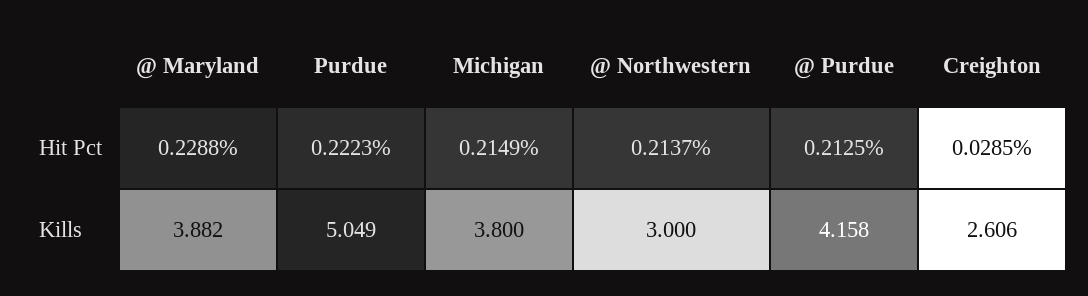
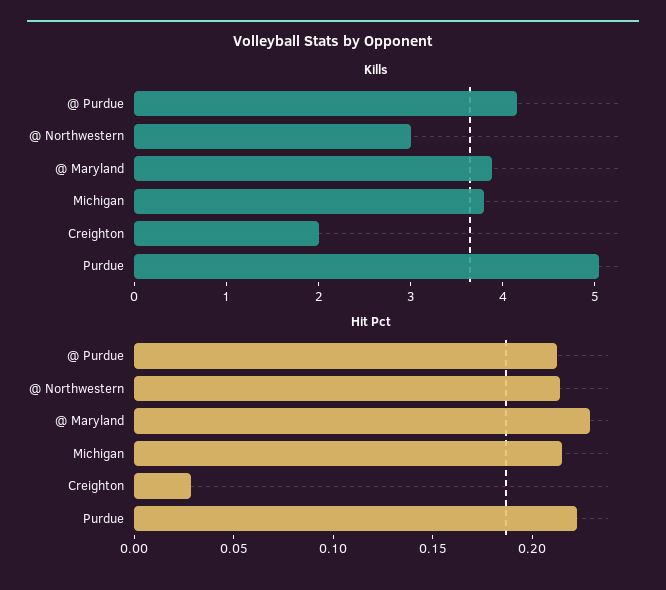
  {
    "Hit Pct": {
      "@ Maryland": 0.2288,
      "Purdue": 0.2223,
      "Michigan": 0.2149,
      "@ Northwestern": 0.2137,
      "@ Purdue": 0.2125,
      "Creighton": 0.0285
    },
    "Kills": {
      "@ Maryland": 3.882,
      "Purdue": 5.049,
      "Michigan": 3.8,
      "@ Northwestern": 3,
      "@ Purdue": 4.158,
-     "Creighton": 2.606
+     "Creighton": 2
    }
  }

